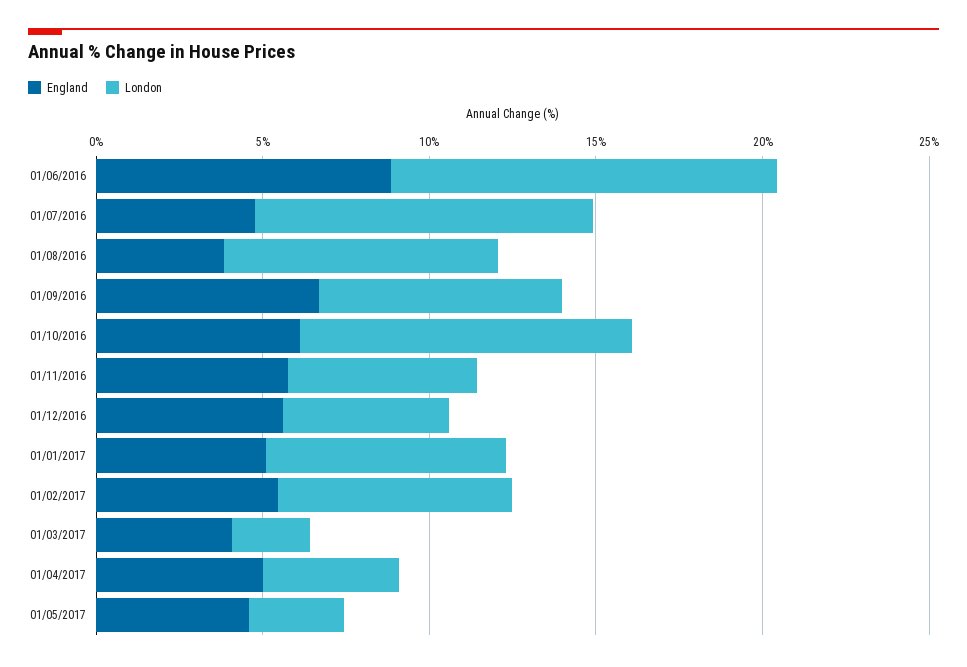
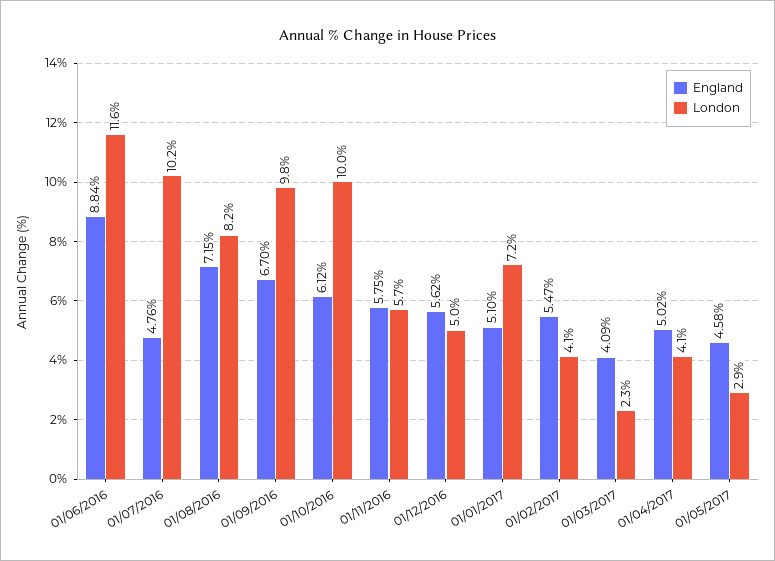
  {
    "England": {
      "01/06/2016": 8.84,
      "01/07/2016": 4.76,
-     "01/08/2016": 4,
+     "01/08/2016": 7.15,
      "01/09/2016": 6.7,
      "01/10/2016": 6.12,
      "01/11/2016": 5.75,
      "01/12/2016": 5.62,
      "01/01/2017": 5.1,
      "01/02/2017": 5.47,
      "01/03/2017": 4.09,
      "01/04/2017": 5.02,
      "01/05/2017": 4.58
    },
    "London": {
      "01/06/2016": 11.6,
      "01/07/2016": 10.2,
      "01/08/2016": 8.2,
-     "01/09/2016": 7,
+     "01/09/2016": 9.8,
      "01/10/2016": 10,
      "01/11/2016": 5.7,
      "01/12/2016": 5,
      "01/01/2017": 7.2,
-     "01/02/2017": 7,
+     "01/02/2017": 4.1,
      "01/03/2017": 2.3,
      "01/04/2017": 4.1,
      "01/05/2017": 2.9
    }
  }

